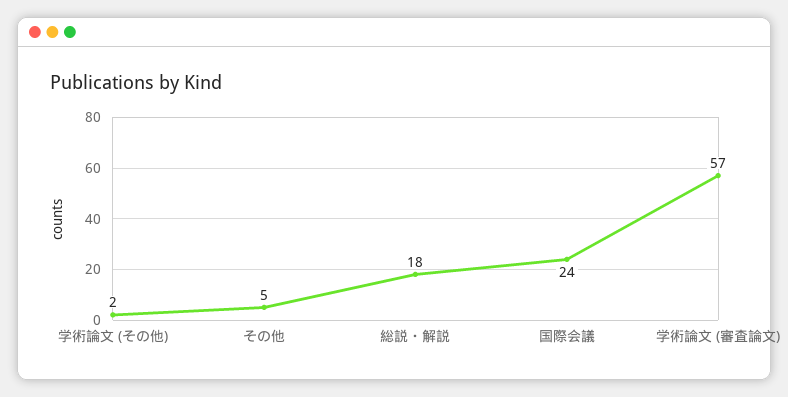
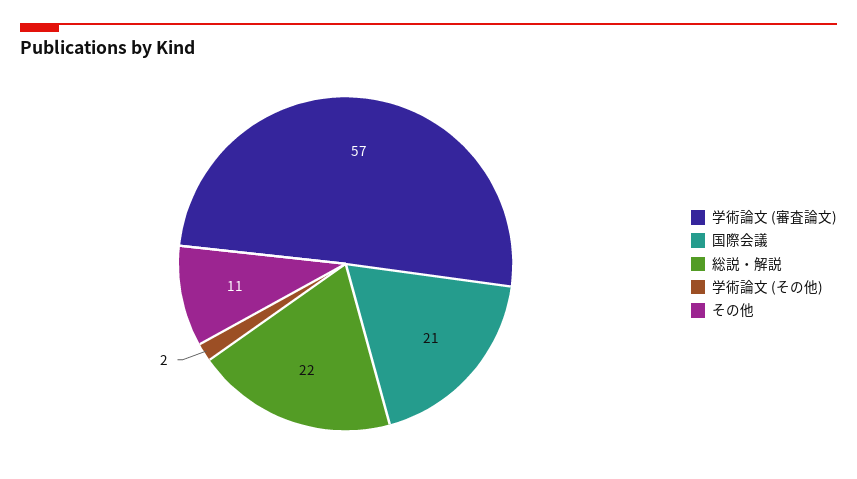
  {
    "学術論文 (その他)": 2,
-   "その他": 5,
+   "その他": 11,
-   "総説・解説": 18,
+   "総説・解説": 22,
-   "国際会議": 24,
+   "国際会議": 21,
    "学術論文 (審査論文)": 57
  }

